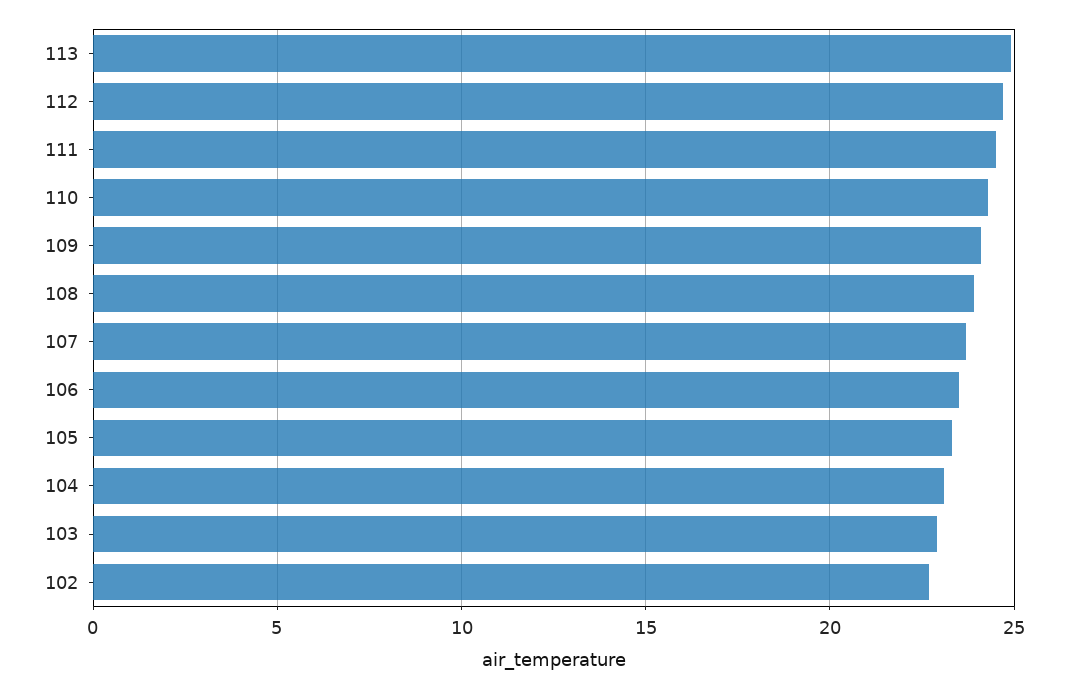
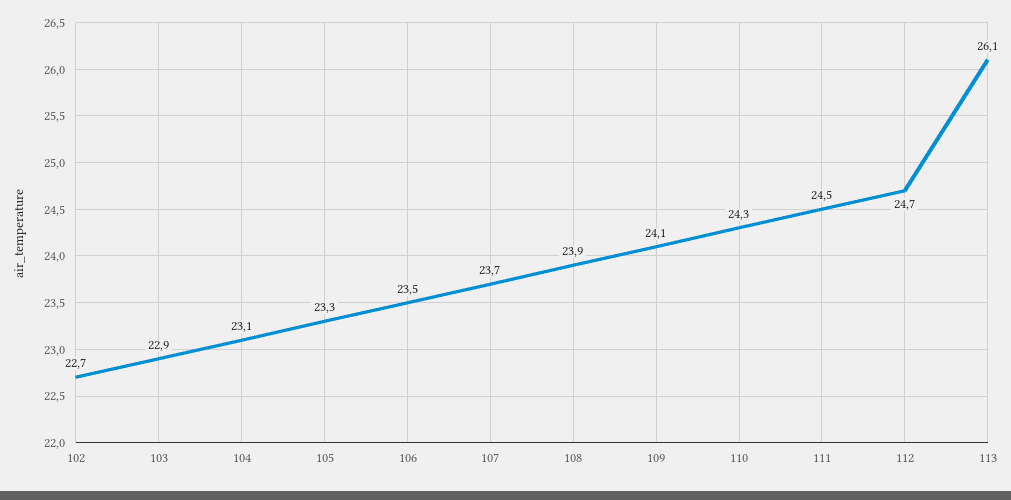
  {
-   "113": 25,
+   "113": 26.1,
    "112": 24.7,
    "111": 24.5,
    "110": 24.3,
    "109": 24.1,
    "108": 23.9,
    "107": 23.7,
    "106": 23.5,
    "105": 23.3,
    "104": 23.1,
    "103": 22.9,
    "102": 22.7
  }

